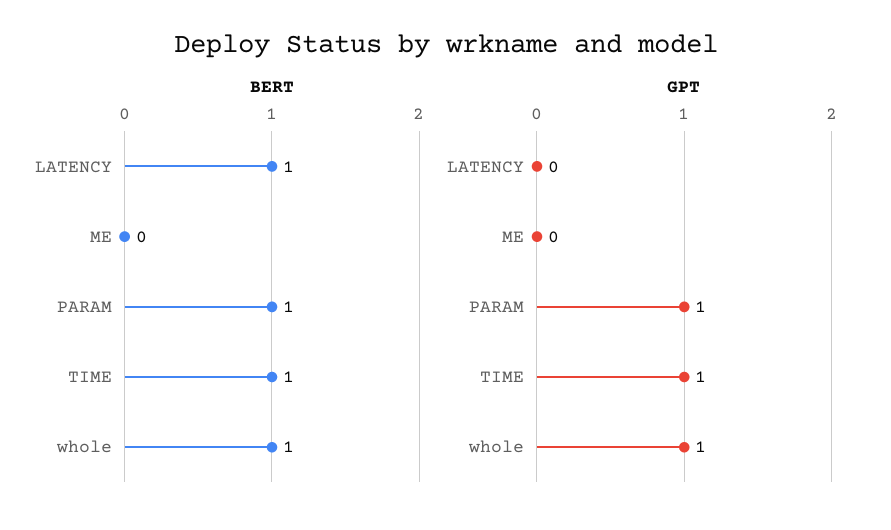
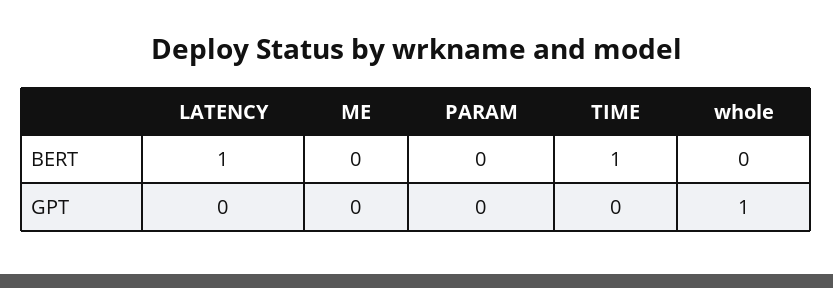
  {
    "BERT": {
      "LATENCY": 1,
      "ME": 0,
-     "PARAM": 1,
+     "PARAM": 0,
      "TIME": 1,
-     "whole": 1
+     "whole": 0
    },
    "GPT": {
      "LATENCY": 0,
      "ME": 0,
-     "PARAM": 1,
+     "PARAM": 0,
-     "TIME": 1,
+     "TIME": 0,
      "whole": 1
    }
  }

